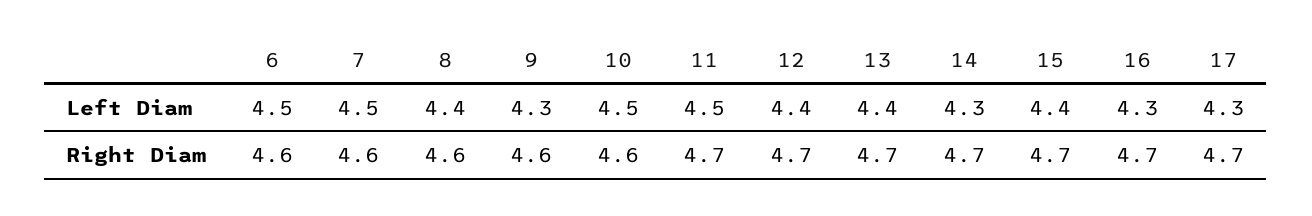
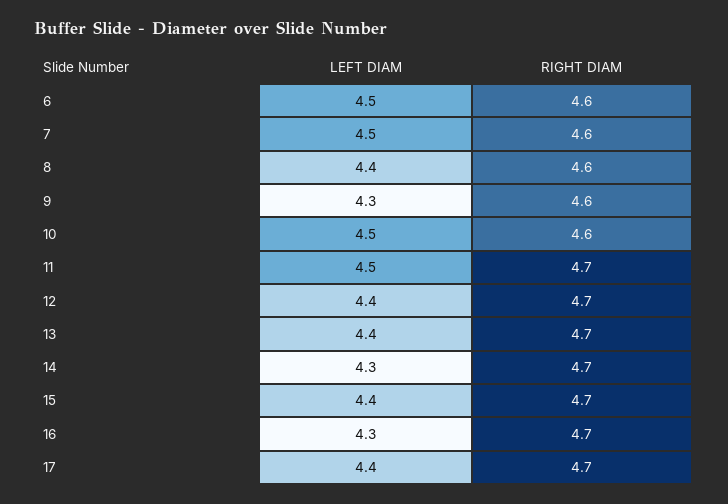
  {
    "6": {
      "Left Diam": 4.5,
      "Right Diam": 4.6
    },
    "7": {
      "Left Diam": 4.5,
      "Right Diam": 4.6
    },
    "8": {
      "Left Diam": 4.4,
      "Right Diam": 4.6
    },
    "9": {
      "Left Diam": 4.3,
      "Right Diam": 4.6
    },
    "10": {
      "Left Diam": 4.5,
      "Right Diam": 4.6
    },
    "11": {
      "Left Diam": 4.5,
      "Right Diam": 4.7
    },
    "12": {
      "Left Diam": 4.4,
      "Right Diam": 4.7
    },
    "13": {
      "Left Diam": 4.4,
      "Right Diam": 4.7
    },
    "14": {
      "Left Diam": 4.3,
      "Right Diam": 4.7
    },
    "15": {
      "Left Diam": 4.4,
      "Right Diam": 4.7
    },
    "16": {
      "Left Diam": 4.3,
      "Right Diam": 4.7
    },
    "17": {
-     "Left Diam": 4.3,
+     "Left Diam": 4.4,
      "Right Diam": 4.7
    }
  }

